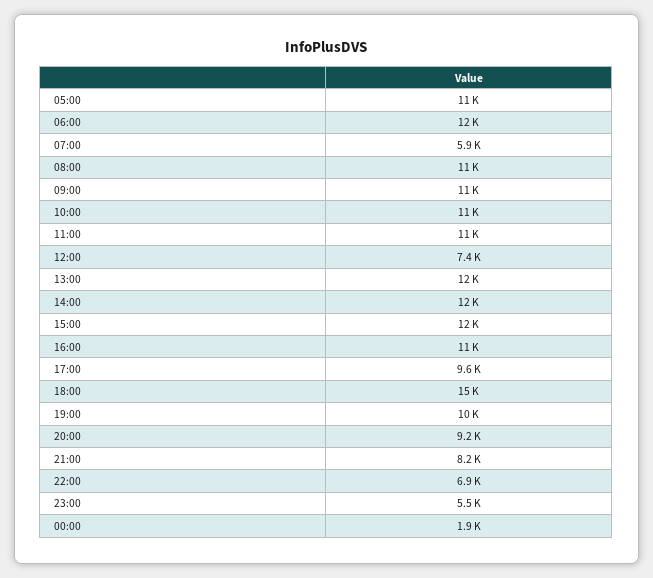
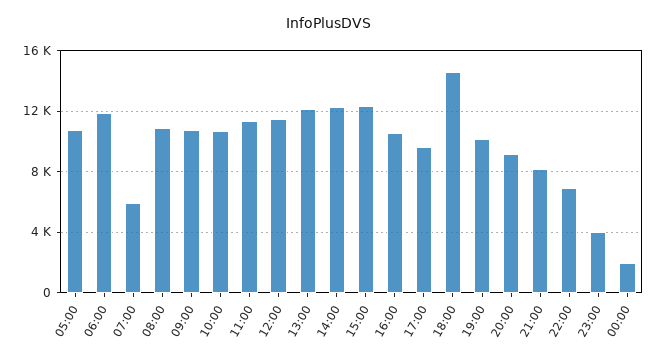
  {
    "05:00": 11000,
    "06:00": 12000,
    "07:00": 5900,
    "08:00": 11000,
    "09:00": 11000,
    "10:00": 11000,
    "11:00": 11000,
-   "12:00": 7400,
+   "12:00": 11500,
    "13:00": 12000,
    "14:00": 12000,
    "15:00": 12000,
    "16:00": 11000,
    "17:00": 9600,
    "18:00": 15000,
    "19:00": 10000,
    "20:00": 9200,
    "21:00": 8200,
    "22:00": 6900,
-   "23:00": 5500,
+   "23:00": 4000,
    "00:00": 1900
  }

